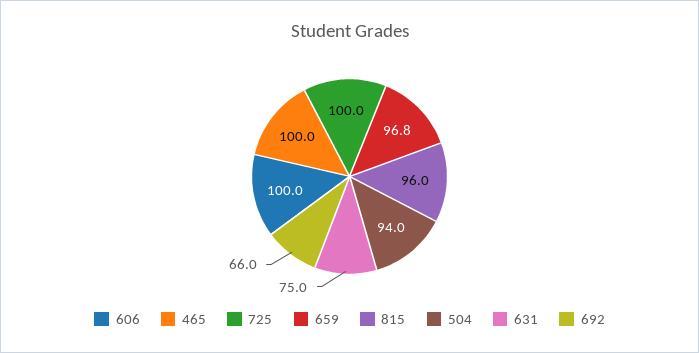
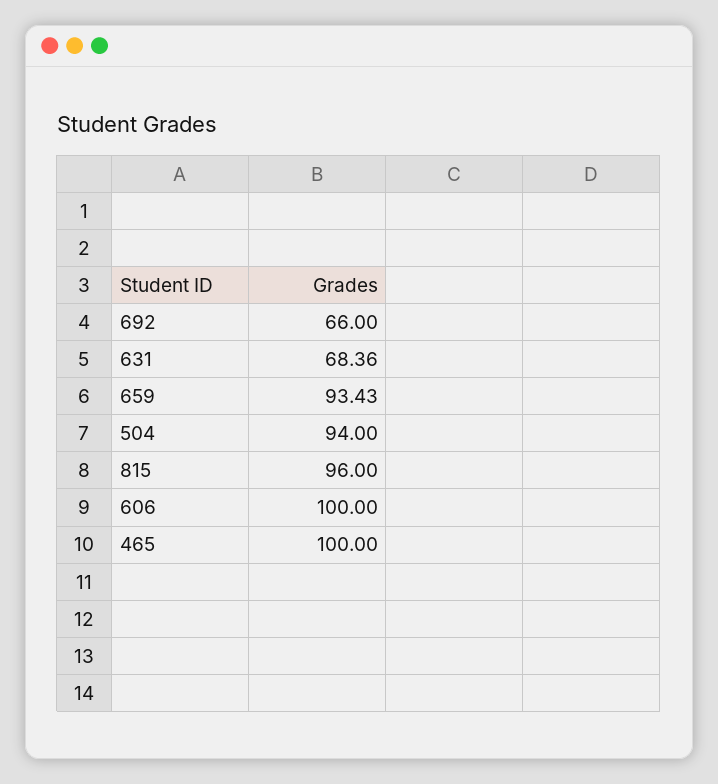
  {
    "606": 100,
    "465": 100,
-   "725": 100,
-   "659": 96.8,
+   "659": 93.43,
    "815": 96,
    "504": 94,
-   "631": 75,
+   "631": 68.36,
    "692": 66
  }

